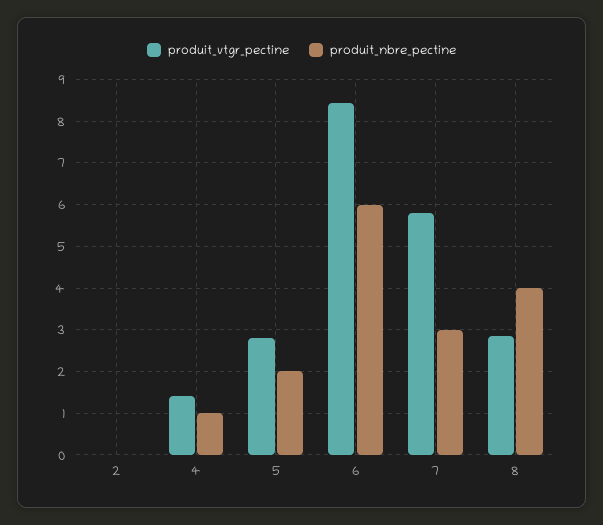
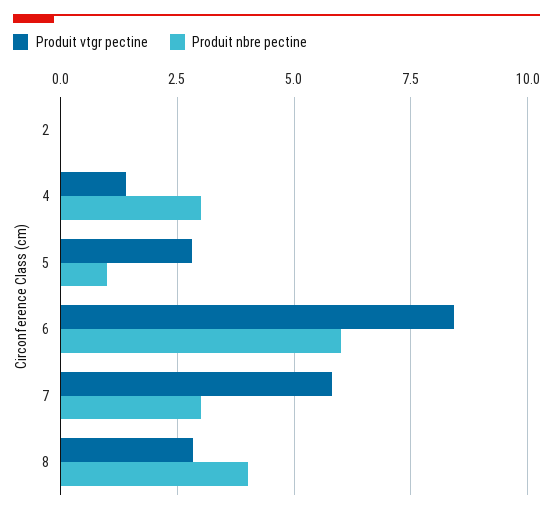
  {
    "produit_vtgr_pectine": {
      "2": 0,
      "4": 1.4,
      "5": 2.8,
      "6": 8.4,
      "7": 5.8,
      "8": 2.8
    },
    "produit_nbre_pectine": {
      "2": 0,
-     "4": 1,
+     "4": 3,
-     "5": 2,
+     "5": 1,
      "6": 6,
      "7": 3,
      "8": 4
    }
  }

